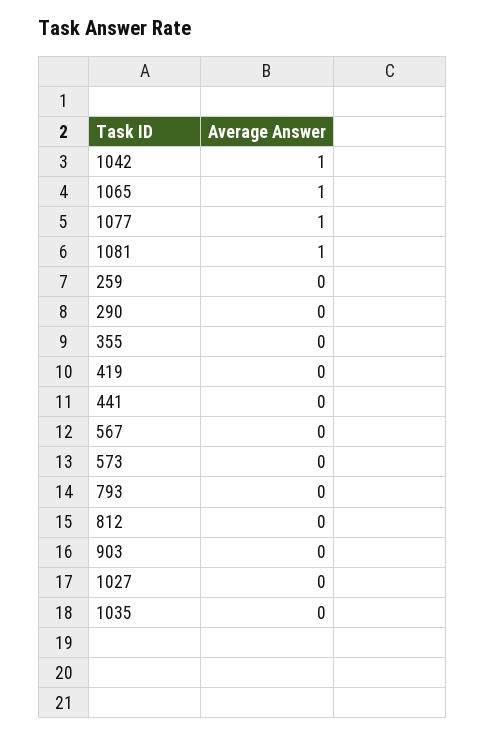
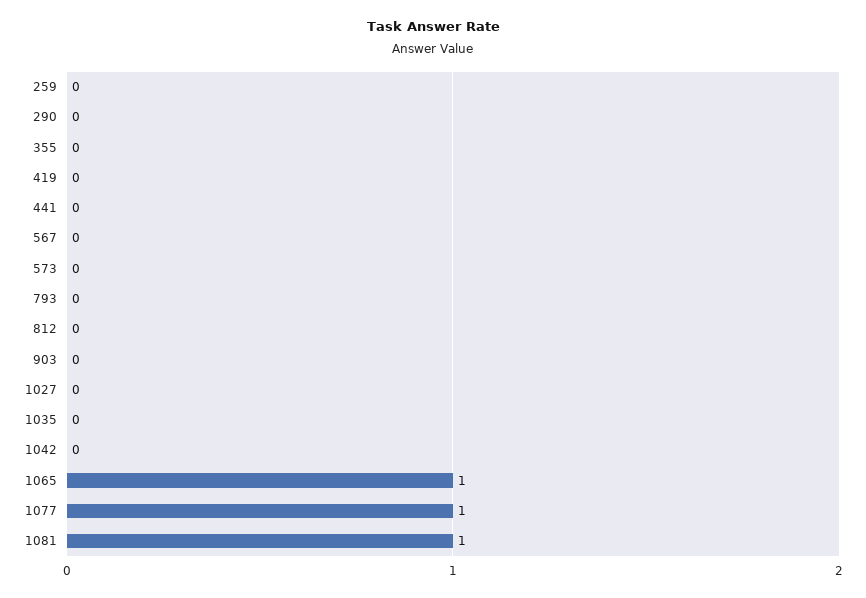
  {
-   "1042": 1,
+   "1042": 0,
    "1065": 1,
    "1077": 1,
    "1081": 1,
    "259": 0,
    "290": 0,
    "355": 0,
    "419": 0,
    "441": 0,
    "567": 0,
    "573": 0,
    "793": 0,
    "812": 0,
    "903": 0,
    "1027": 0,
    "1035": 0
  }

